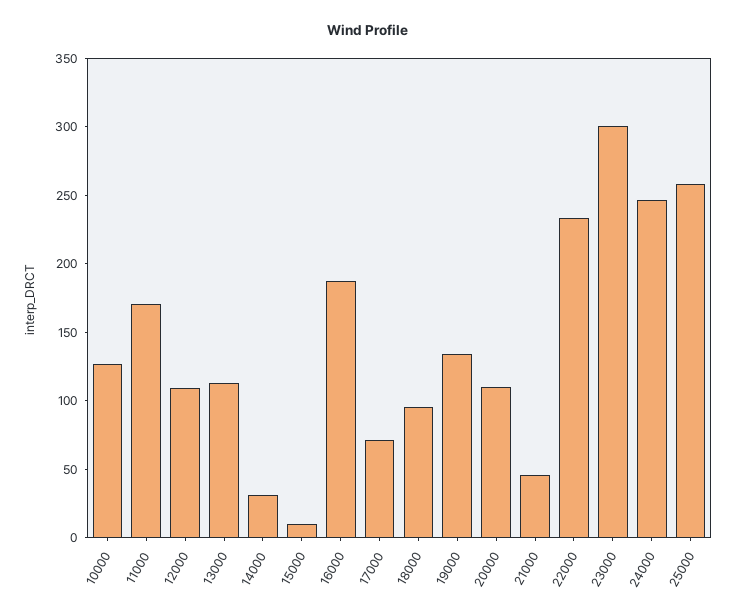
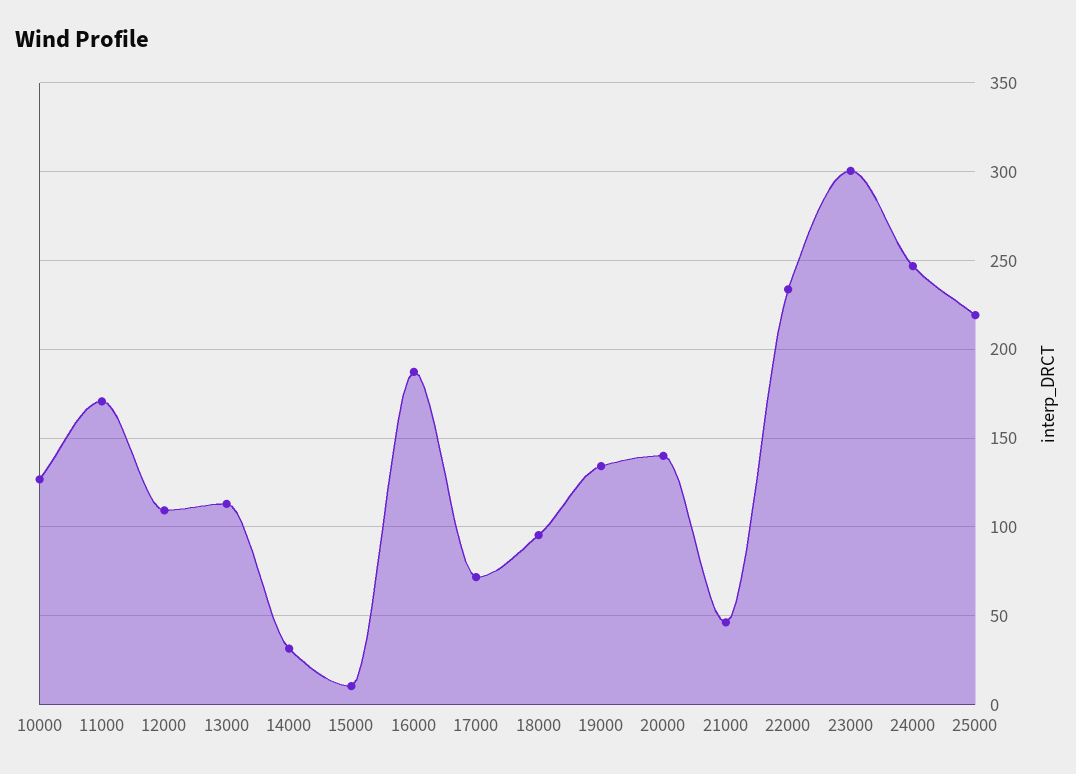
  {
    "10000": 125,
    "11000": 170,
    "12000": 110,
    "13000": 115,
    "14000": 30,
    "15000": 10,
    "16000": 185,
    "17000": 70,
    "18000": 95,
    "19000": 135,
-   "20000": 110,
+   "20000": 140,
    "21000": 45,
    "22000": 235,
    "23000": 300,
    "24000": 245,
-   "25000": 260
+   "25000": 220
  }

